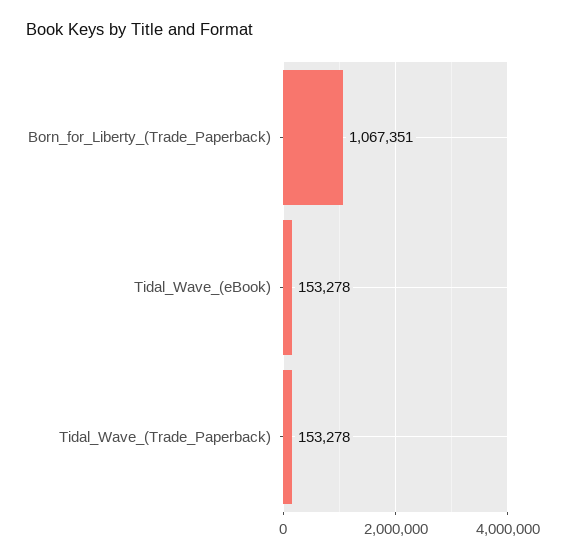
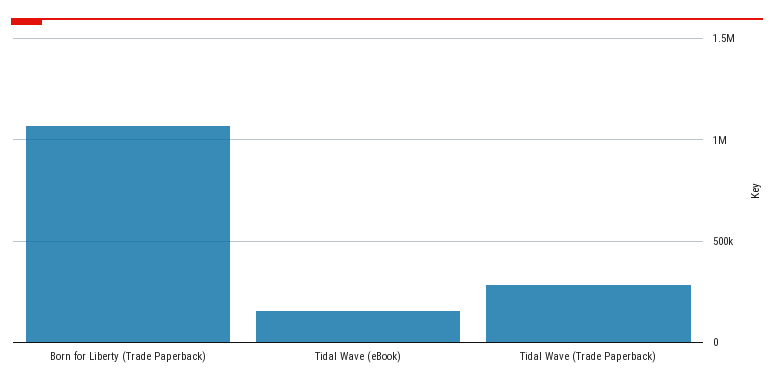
  {
    "Born_for_Liberty_(Trade_Paperback)": 1067351,
    "Tidal_Wave_(eBook)": 153278,
-   "Tidal_Wave_(Trade_Paperback)": 153278
+   "Tidal_Wave_(Trade_Paperback)": 300000
  }

